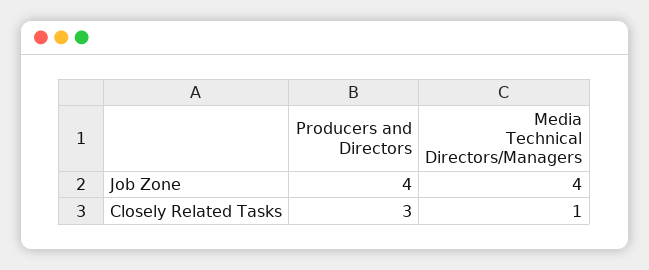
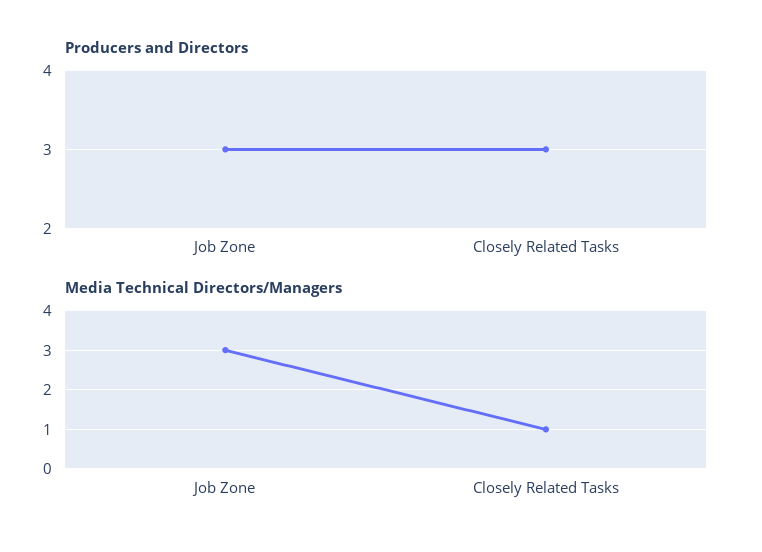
  {
    "Producers and Directors": {
-     "Job Zone": 4,
+     "Job Zone": 3,
      "Closely Related Tasks": 3
    },
    "Media Technical Directors/Managers": {
-     "Job Zone": 4,
+     "Job Zone": 3,
      "Closely Related Tasks": 1
    }
  }

